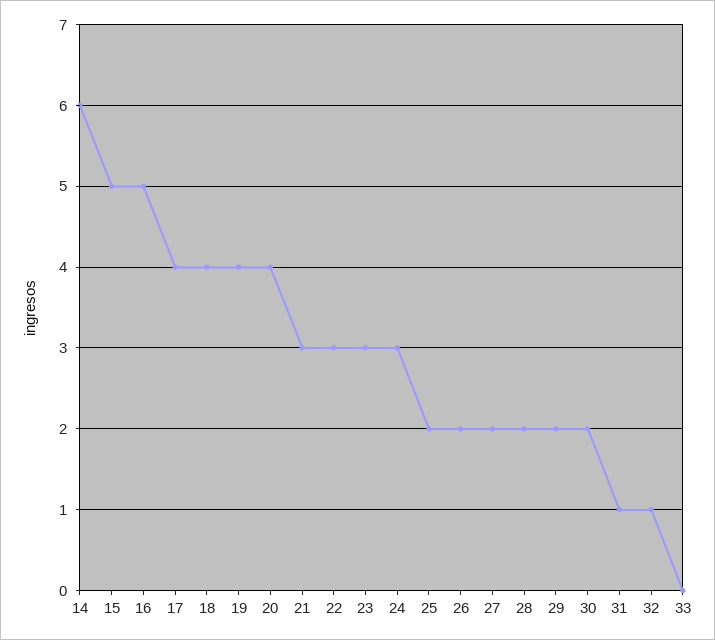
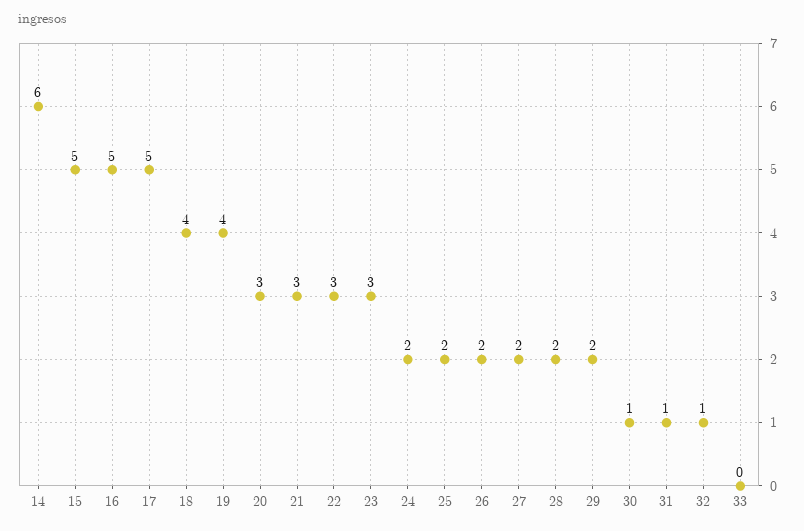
  {
    "14": 6,
    "15": 5,
    "16": 5,
-   "17": 4,
+   "17": 5,
    "18": 4,
    "19": 4,
-   "20": 4,
+   "20": 3,
    "21": 3,
    "22": 3,
    "23": 3,
-   "24": 3,
+   "24": 2,
    "25": 2,
    "26": 2,
    "27": 2,
    "28": 2,
    "29": 2,
-   "30": 2,
+   "30": 1,
    "31": 1,
    "32": 1,
    "33": 0
  }

